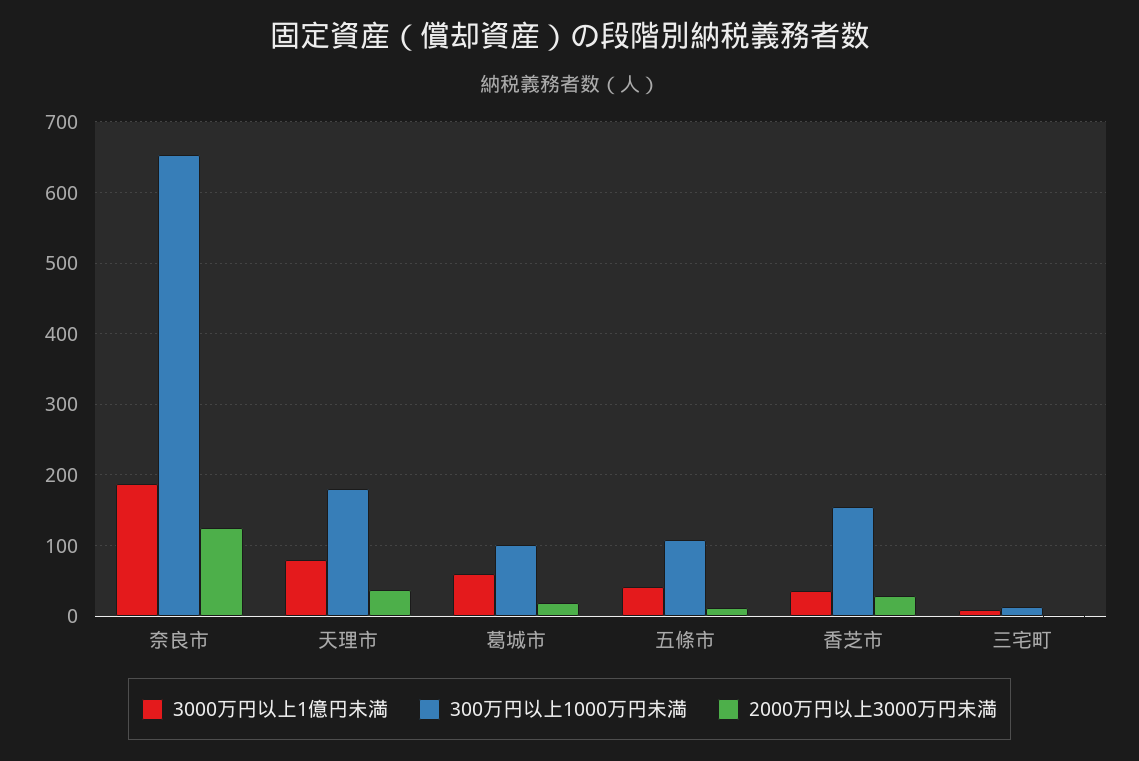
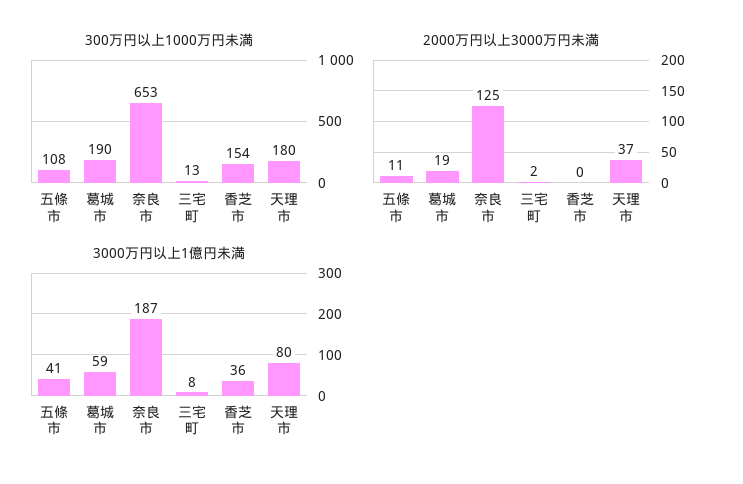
  {
    "3000万円以上1億円未満": {
      "奈良市": 187,
      "天理市": 80,
      "葛城市": 59,
      "五條市": 41,
      "香芝市": 36,
      "三宅町": 8
    },
    "300万円以上1000万円未満": {
      "奈良市": 653,
      "天理市": 180,
-     "葛城市": 100,
+     "葛城市": 190,
      "五條市": 108,
      "香芝市": 154,
      "三宅町": 13
    },
    "2000万円以上3000万円未満": {
      "奈良市": 125,
      "天理市": 37,
      "葛城市": 19,
      "五條市": 11,
-     "香芝市": 30,
+     "香芝市": 0,
      "三宅町": 2
    }
  }

